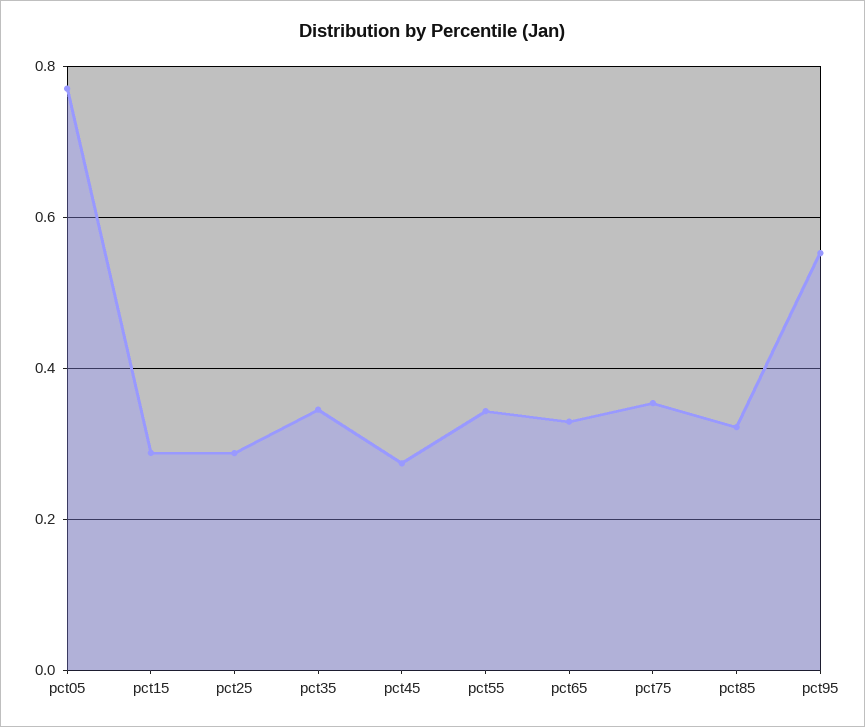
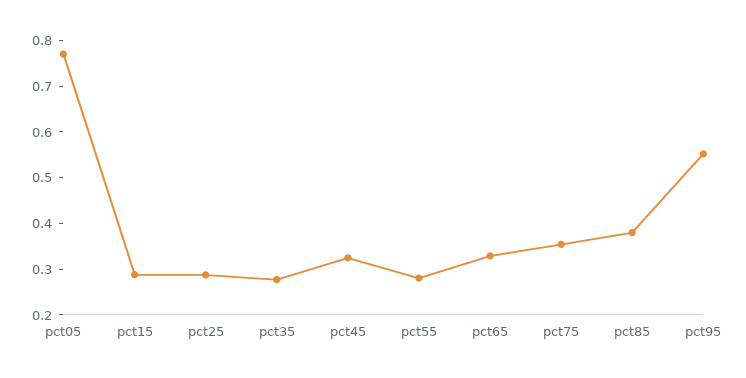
  {
    "pct05": 0.78,
    "pct15": 0.28,
    "pct25": 0.28,
-   "pct35": 0.34,
+   "pct35": 0.28,
-   "pct45": 0.28,
+   "pct45": 0.32,
-   "pct55": 0.34,
+   "pct55": 0.28,
    "pct65": 0.32,
    "pct75": 0.36,
-   "pct85": 0.32,
+   "pct85": 0.38,
    "pct95": 0.56
  }

